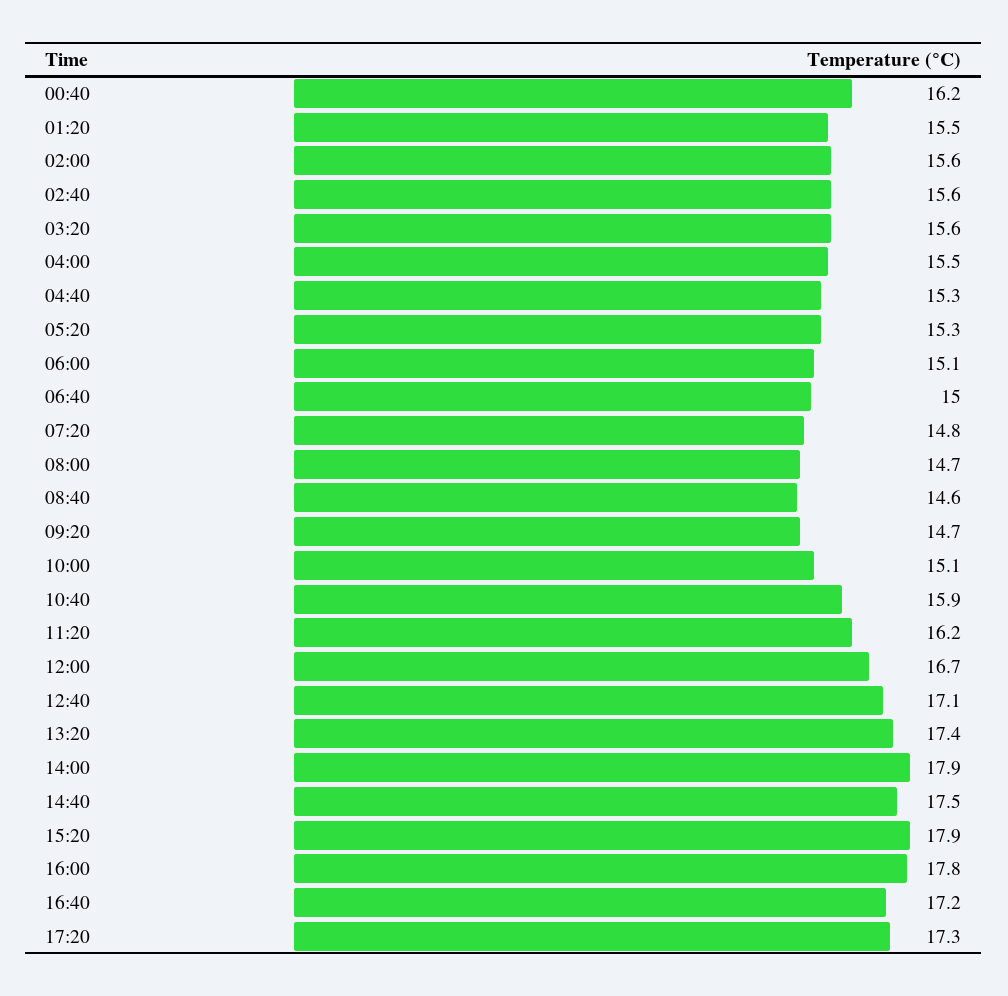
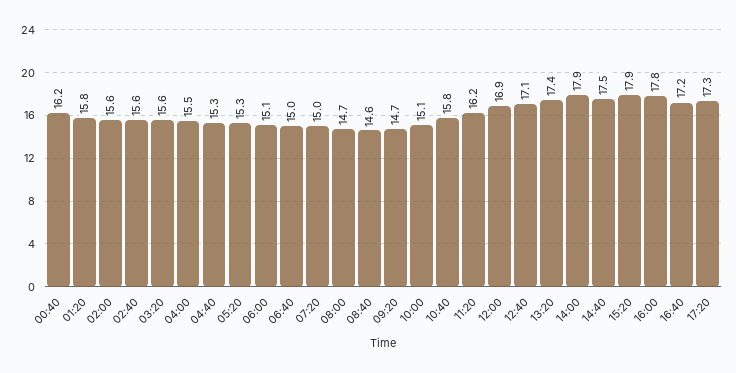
  {
    "00:40": 16.2,
-   "01:20": 15.5,
+   "01:20": 15.8,
    "02:00": 15.6,
    "02:40": 15.6,
    "03:20": 15.6,
    "04:00": 15.5,
    "04:40": 15.3,
    "05:20": 15.3,
    "06:00": 15.1,
    "06:40": 15,
-   "07:20": 14.8,
+   "07:20": 15,
    "08:00": 14.7,
    "08:40": 14.6,
    "09:20": 14.7,
    "10:00": 15.1,
-   "10:40": 15.9,
+   "10:40": 15.8,
    "11:20": 16.2,
-   "12:00": 16.7,
+   "12:00": 16.9,
    "12:40": 17.1,
    "13:20": 17.4,
    "14:00": 17.9,
    "14:40": 17.5,
    "15:20": 17.9,
    "16:00": 17.8,
    "16:40": 17.2,
    "17:20": 17.3
  }

